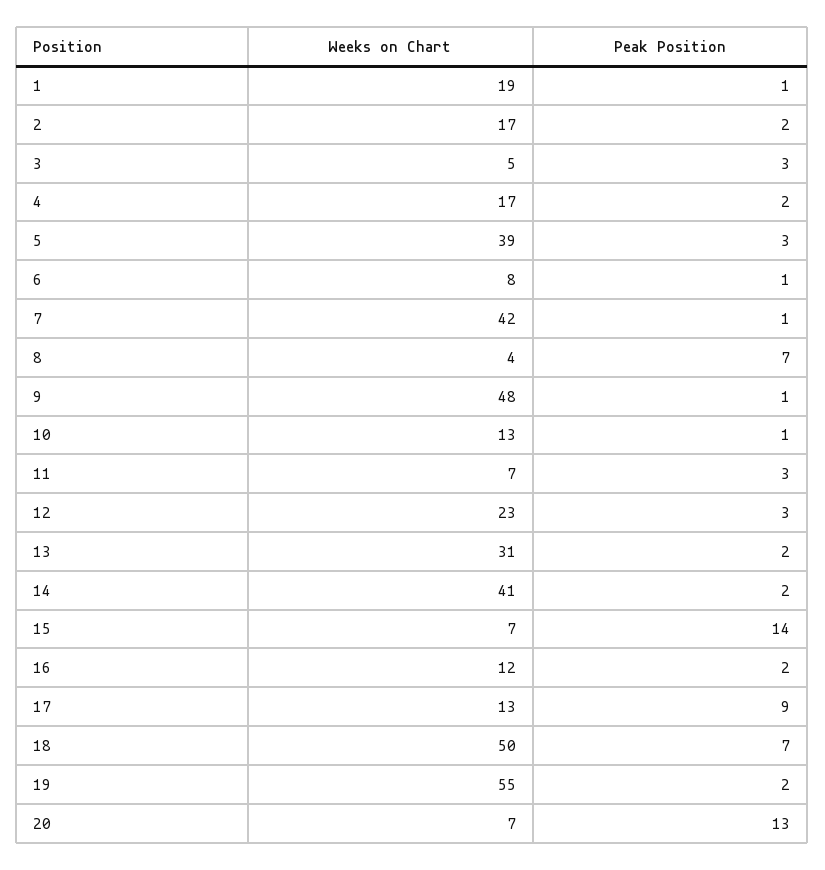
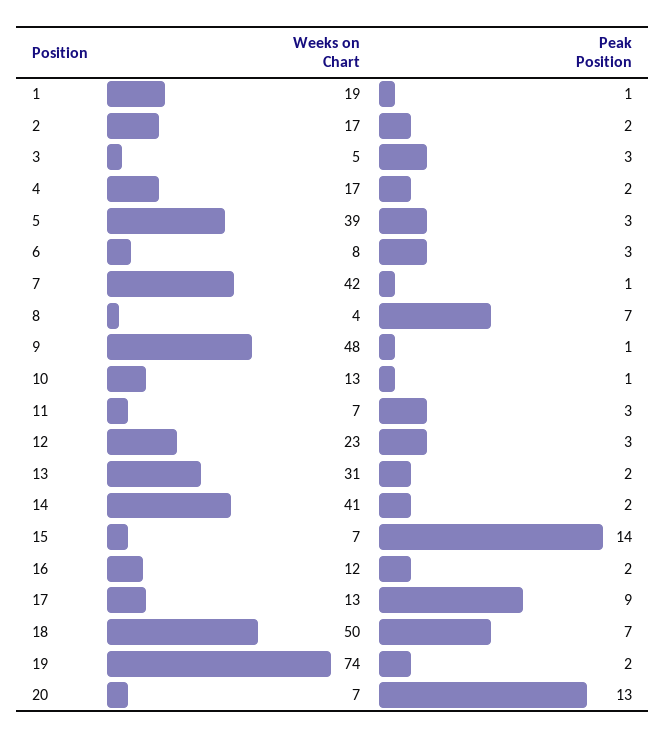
  {
    "Weeks on Chart": {
      "1": 19,
      "2": 17,
      "3": 5,
      "4": 17,
      "5": 39,
      "6": 8,
      "7": 42,
      "8": 4,
      "9": 48,
      "10": 13,
      "11": 7,
      "12": 23,
      "13": 31,
      "14": 41,
      "15": 7,
      "16": 12,
      "17": 13,
      "18": 50,
-     "19": 55,
+     "19": 74,
      "20": 7
    },
    "Peak Position": {
      "1": 1,
      "2": 2,
      "3": 3,
      "4": 2,
      "5": 3,
-     "6": 1,
+     "6": 3,
      "7": 1,
      "8": 7,
      "9": 1,
      "10": 1,
      "11": 3,
      "12": 3,
      "13": 2,
      "14": 2,
      "15": 14,
      "16": 2,
      "17": 9,
      "18": 7,
      "19": 2,
      "20": 13
    }
  }

